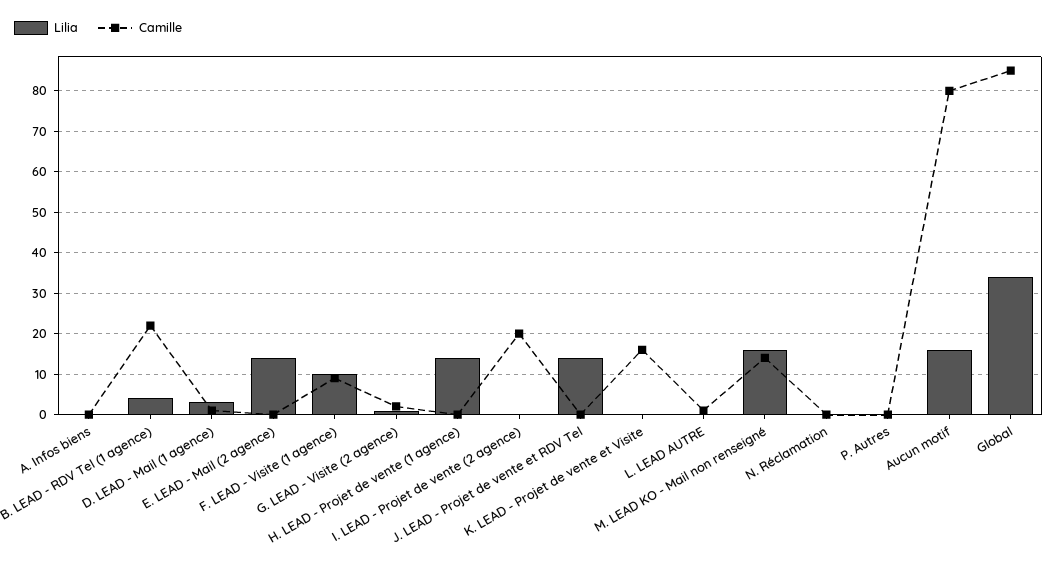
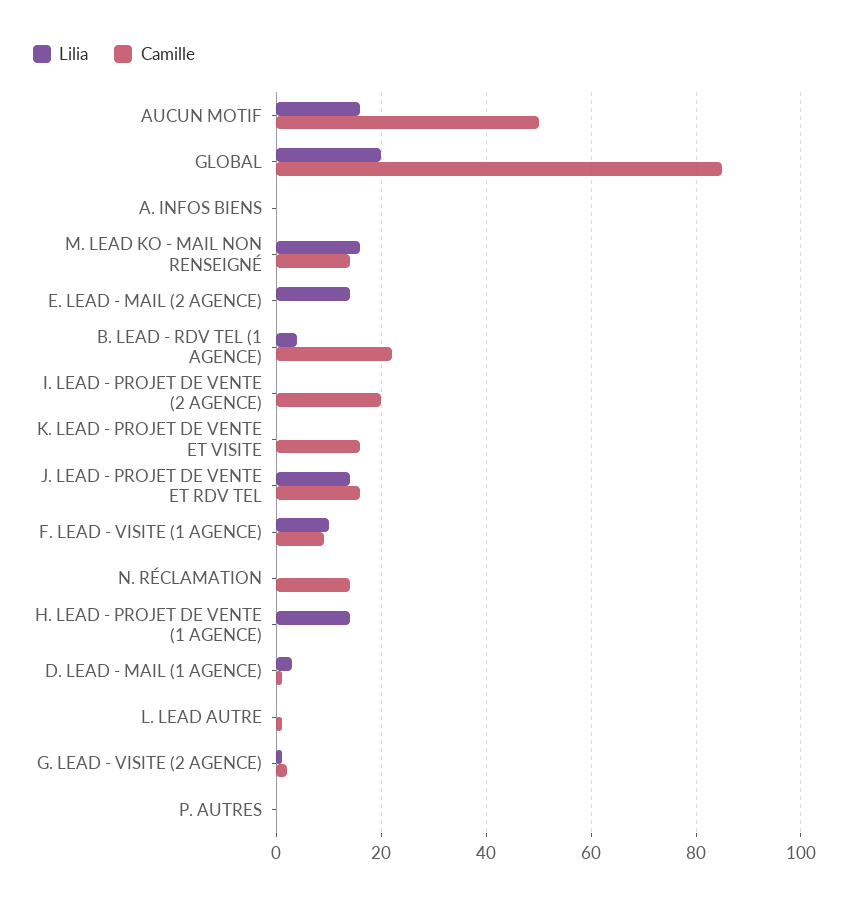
  {
    "Lilia": {
      "A. Infos biens": 0,
      "B. LEAD - RDV Tel (1 agence)": 5,
      "D. LEAD - Mail (1 agence)": 5,
      "E. LEAD - Mail (2 agence)": 15,
      "F. LEAD - Visite (1 agence)": 10,
      "G. LEAD - Visite (2 agence)": 0,
      "H. LEAD - Projet de vente (1 agence)": 15,
      "I. LEAD - Projet de vente (2 agence)": 0,
      "J. LEAD - Projet de vente et RDV Tel": 15,
      "K. LEAD - Projet de vente et Visite": 0,
      "L. LEAD AUTRE": 0,
      "M. LEAD KO - Mail non renseigné": 15,
      "N. Réclamation": 0,
      "P. Autres": 0,
      "Aucun motif": 15,
-     "Global": 35
+     "Global": 20
    },
    "Camille": {
      "A. Infos biens": 0,
      "B. LEAD - RDV Tel (1 agence)": 20,
      "D. LEAD - Mail (1 agence)": 0,
      "E. LEAD - Mail (2 agence)": 0,
      "F. LEAD - Visite (1 agence)": 10,
      "G. LEAD - Visite (2 agence)": 0,
      "H. LEAD - Projet de vente (1 agence)": 0,
      "I. LEAD - Projet de vente (2 agence)": 20,
-     "J. LEAD - Projet de vente et RDV Tel": 0,
+     "J. LEAD - Projet de vente et RDV Tel": 15,
      "K. LEAD - Projet de vente et Visite": 15,
      "L. LEAD AUTRE": 0,
      "M. LEAD KO - Mail non renseigné": 15,
-     "N. Réclamation": 0,
+     "N. Réclamation": 15,
      "P. Autres": 0,
-     "Aucun motif": 80,
+     "Aucun motif": 50,
      "Global": 85
    }
  }

